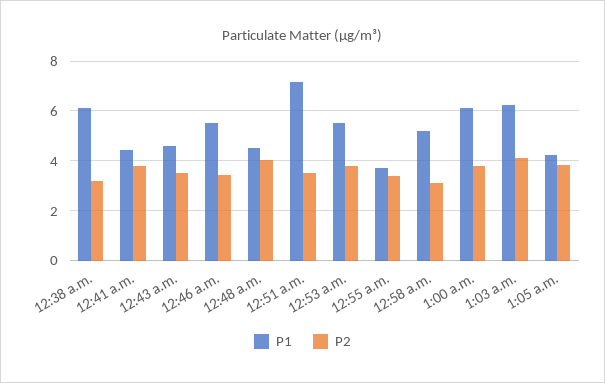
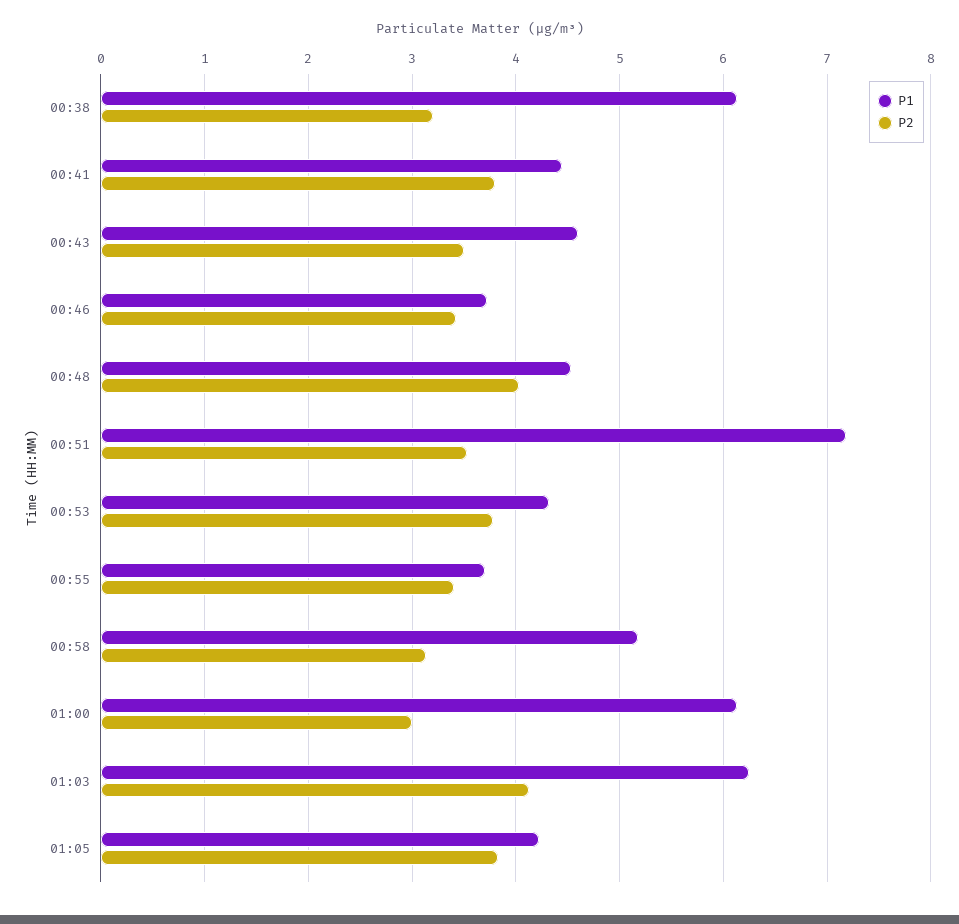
  {
    "P1": {
      "12:38 a.m.": 6.1,
      "12:41 a.m.": 4.5,
      "12:43 a.m.": 4.6,
-     "12:46 a.m.": 5.5,
+     "12:46 a.m.": 3.7,
      "12:48 a.m.": 4.5,
      "12:51 a.m.": 7.2,
-     "12:53 a.m.": 5.5,
+     "12:53 a.m.": 4.3,
      "12:55 a.m.": 3.7,
      "12:58 a.m.": 5.2,
      "1:00 a.m.": 6.1,
      "1:03 a.m.": 6.3,
      "1:05 a.m.": 4.2
    },
    "P2": {
      "12:38 a.m.": 3.2,
      "12:41 a.m.": 3.8,
      "12:43 a.m.": 3.5,
      "12:46 a.m.": 3.4,
      "12:48 a.m.": 4,
      "12:51 a.m.": 3.5,
      "12:53 a.m.": 3.8,
      "12:55 a.m.": 3.4,
      "12:58 a.m.": 3.1,
-     "1:00 a.m.": 3.75,
+     "1:00 a.m.": 3,
      "1:03 a.m.": 4.1,
      "1:05 a.m.": 3.8
    }
  }

